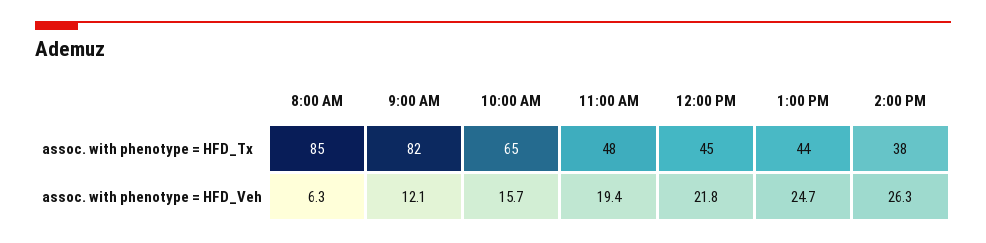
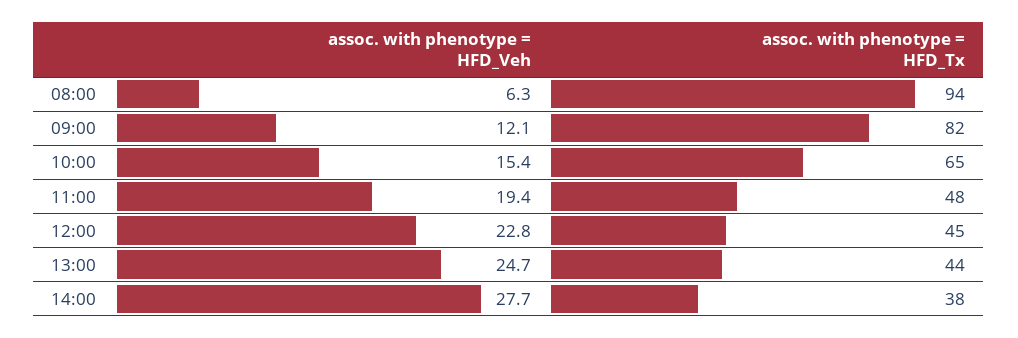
  {
    "8:00 AM": {
-     "assoc. with phenotype = HFD_Tx": 85,
+     "assoc. with phenotype = HFD_Tx": 94,
      "assoc. with phenotype = HFD_Veh": 6.3
    },
    "9:00 AM": {
      "assoc. with phenotype = HFD_Tx": 82,
      "assoc. with phenotype = HFD_Veh": 12.1
    },
    "10:00 AM": {
      "assoc. with phenotype = HFD_Tx": 65,
-     "assoc. with phenotype = HFD_Veh": 15.7
+     "assoc. with phenotype = HFD_Veh": 15.4
    },
    "11:00 AM": {
      "assoc. with phenotype = HFD_Tx": 48,
      "assoc. with phenotype = HFD_Veh": 19.4
    },
    "12:00 PM": {
      "assoc. with phenotype = HFD_Tx": 45,
-     "assoc. with phenotype = HFD_Veh": 21.8
+     "assoc. with phenotype = HFD_Veh": 22.8
    },
    "1:00 PM": {
      "assoc. with phenotype = HFD_Tx": 44,
      "assoc. with phenotype = HFD_Veh": 24.7
    },
    "2:00 PM": {
      "assoc. with phenotype = HFD_Tx": 38,
-     "assoc. with phenotype = HFD_Veh": 26.3
+     "assoc. with phenotype = HFD_Veh": 27.7
    }
  }

